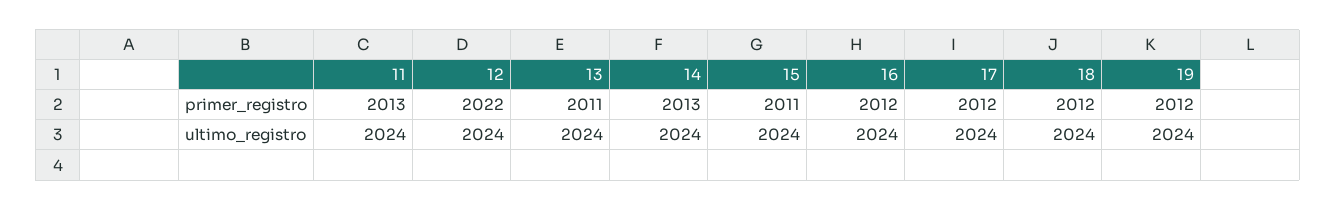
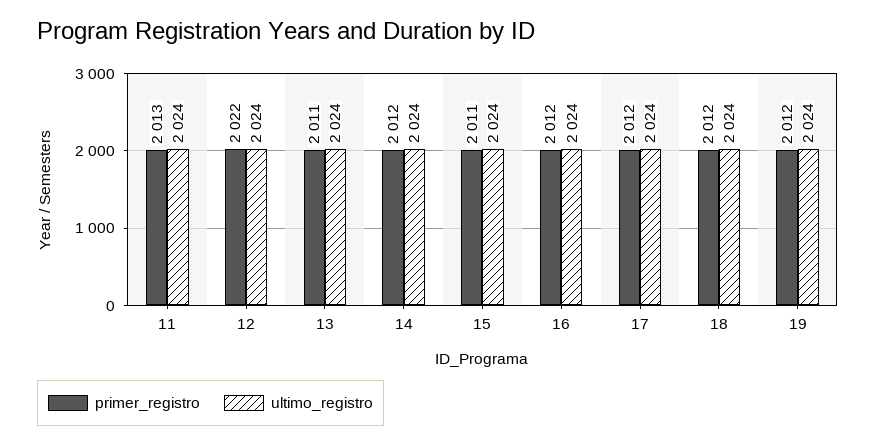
  {
    "primer_registro": {
      "11": 2013,
      "12": 2022,
      "13": 2011,
-     "14": 2013,
+     "14": 2012,
      "15": 2011,
      "16": 2012,
      "17": 2012,
      "18": 2012,
      "19": 2012
    },
    "ultimo_registro": {
      "11": 2024,
      "12": 2024,
      "13": 2024,
      "14": 2024,
      "15": 2024,
      "16": 2024,
      "17": 2024,
      "18": 2024,
      "19": 2024
    }
  }

